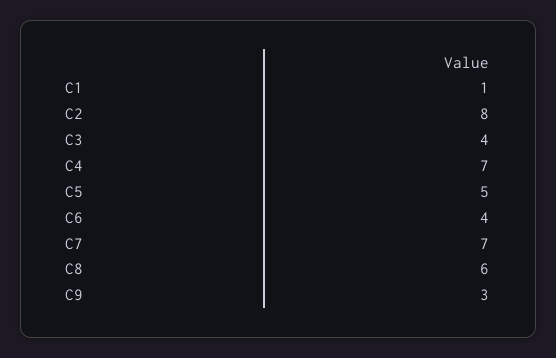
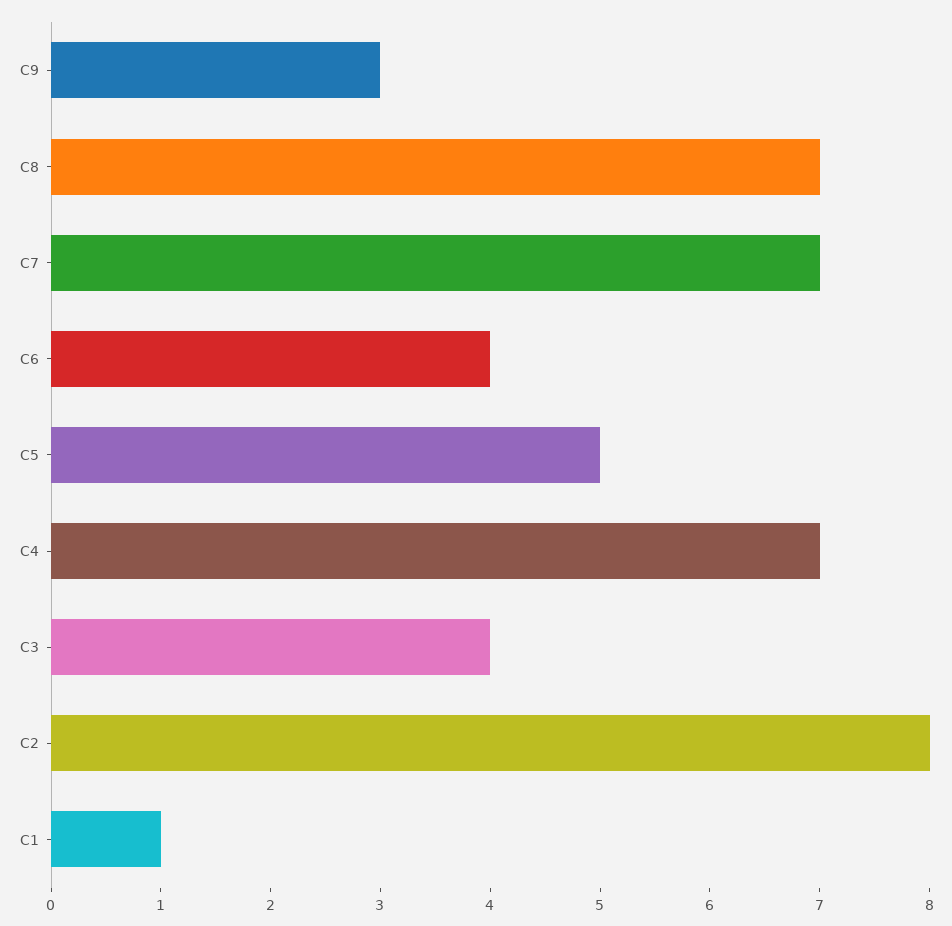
  {
    "C1": 1,
    "C2": 8,
    "C3": 4,
    "C4": 7,
    "C5": 5,
    "C6": 4,
    "C7": 7,
-   "C8": 6,
+   "C8": 7,
    "C9": 3
  }

